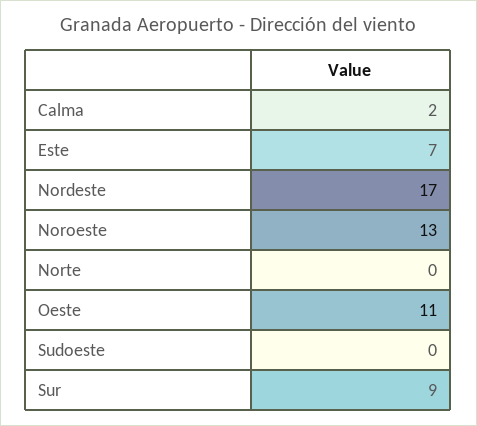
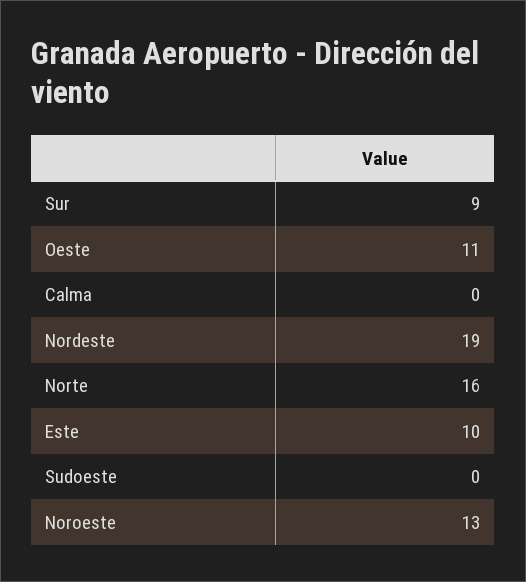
  {
-   "Calma": 2,
+   "Calma": 0,
-   "Este": 7,
+   "Este": 10,
-   "Nordeste": 17,
+   "Nordeste": 19,
    "Noroeste": 13,
-   "Norte": 0,
+   "Norte": 16,
    "Oeste": 11,
    "Sudoeste": 0,
    "Sur": 9
  }

